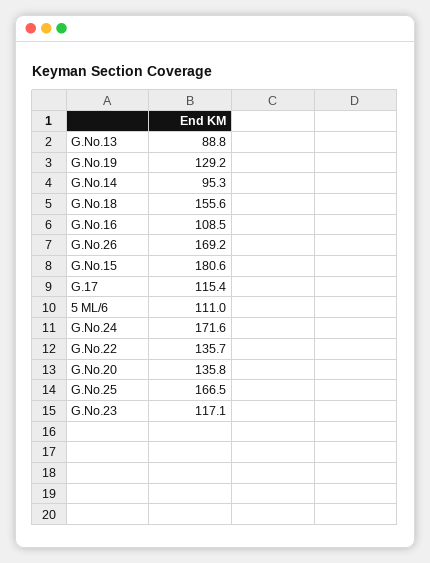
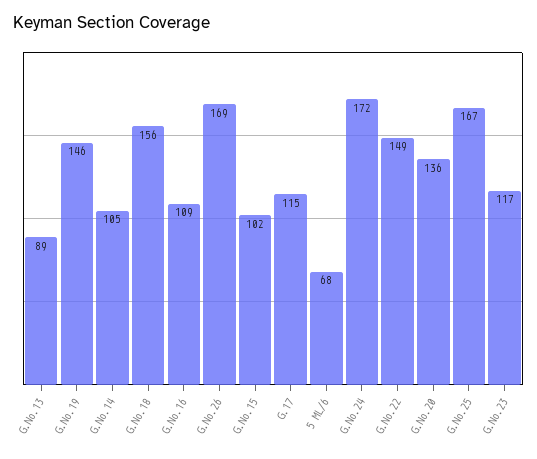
  {
    "G.No.13": 88.8,
-   "G.No.19": 129.2,
+   "G.No.19": 146,
-   "G.No.14": 95.3,
+   "G.No.14": 105,
    "G.No.18": 155.6,
    "G.No.16": 108.5,
    "G.No.26": 169.2,
-   "G.No.15": 180.6,
+   "G.No.15": 102,
    "G.17": 115.4,
-   "5 ML/6": 111,
+   "5 ML/6": 68,
    "G.No.24": 171.6,
-   "G.No.22": 135.7,
+   "G.No.22": 149,
    "G.No.20": 135.8,
    "G.No.25": 166.5,
    "G.No.23": 117.1
  }

